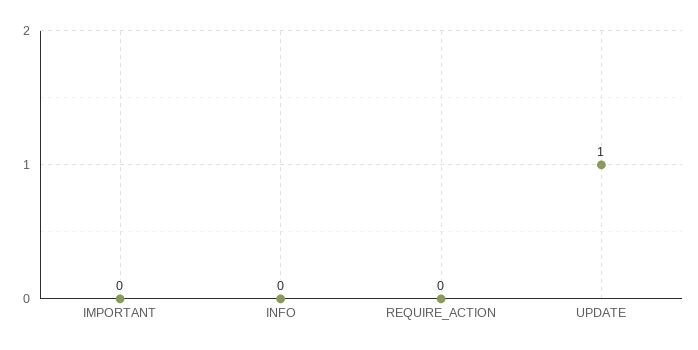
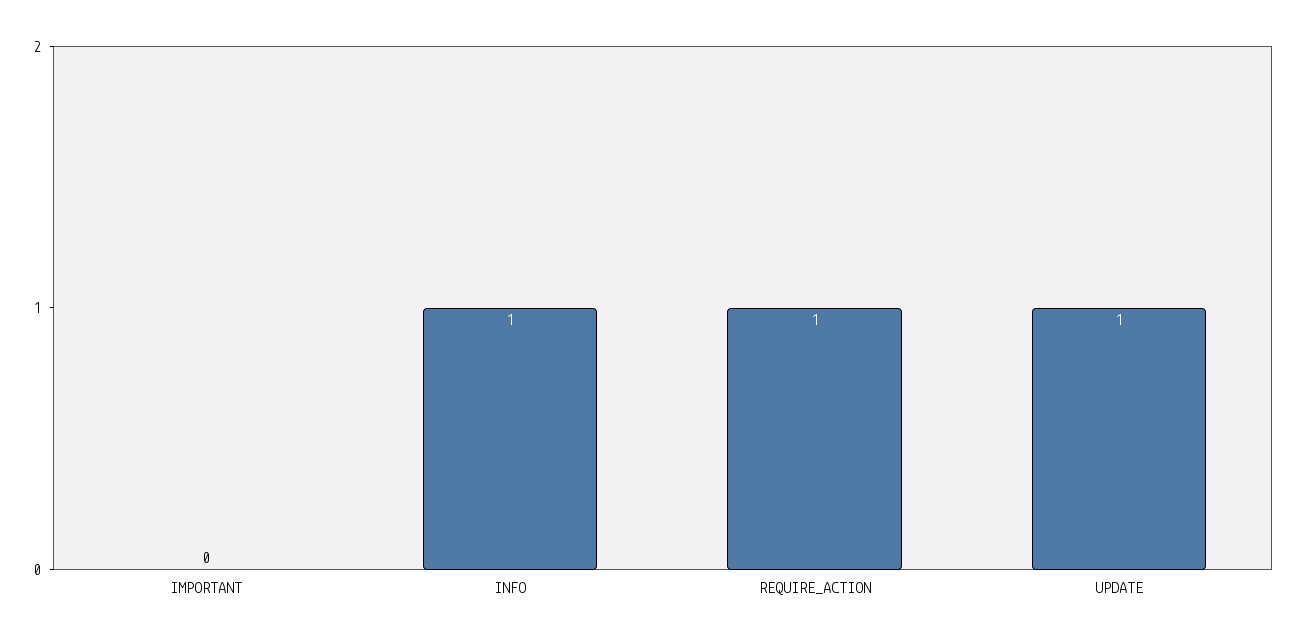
  {
    "IMPORTANT": 0,
-   "INFO": 0,
+   "INFO": 1,
-   "REQUIRE_ACTION": 0,
+   "REQUIRE_ACTION": 1,
    "UPDATE": 1
  }

